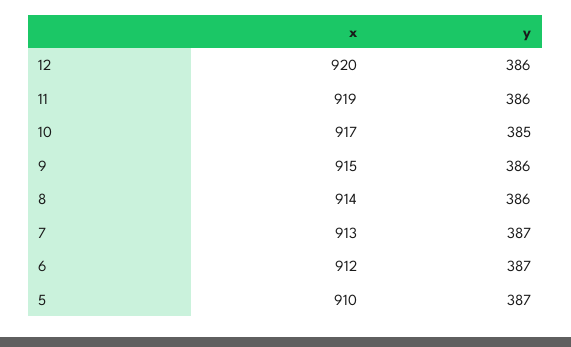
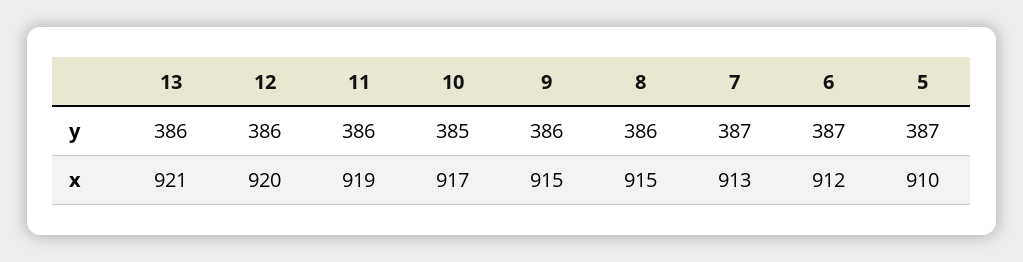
  {
    "x": {
      "12": 920,
      "11": 919,
      "10": 917,
      "9": 915,
-     "8": 914,
+     "8": 915,
      "7": 913,
      "6": 912,
-     "5": 910
+     "5": 910,
+     "13": 921
    },
    "y": {
      "12": 386,
      "11": 386,
      "10": 385,
      "9": 386,
      "8": 386,
      "7": 387,
      "6": 387,
-     "5": 387
+     "5": 387,
+     "13": 386
    }
  }

